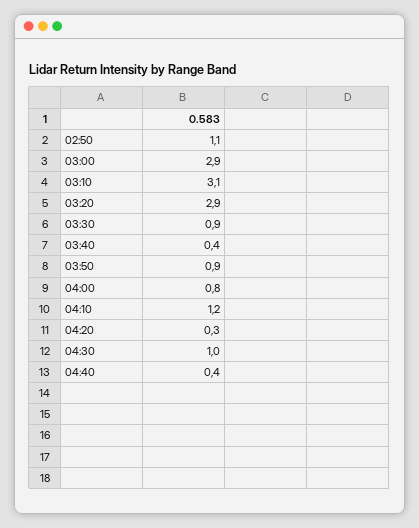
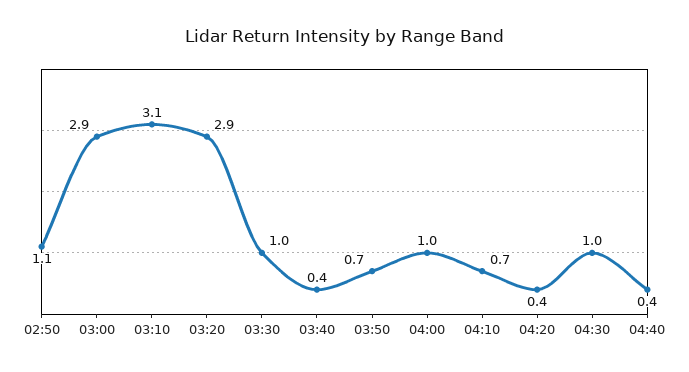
  {
    "02:50": 1.1,
    "03:00": 2.9,
    "03:10": 3.1,
    "03:20": 2.9,
-   "03:30": 0.9,
+   "03:30": 1,
    "03:40": 0.4,
-   "03:50": 0.9,
+   "03:50": 0.7,
-   "04:00": 0.8,
+   "04:00": 1,
-   "04:10": 1.2,
+   "04:10": 0.7,
-   "04:20": 0.3,
+   "04:20": 0.4,
    "04:30": 1,
    "04:40": 0.4
  }

